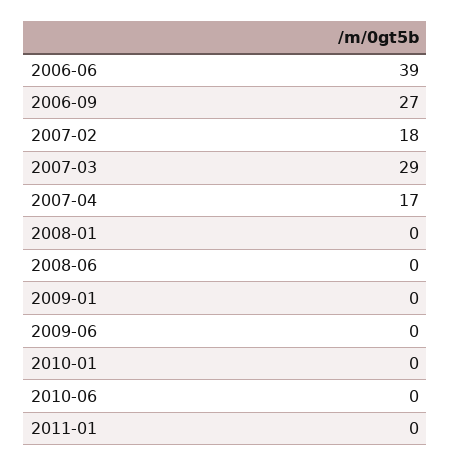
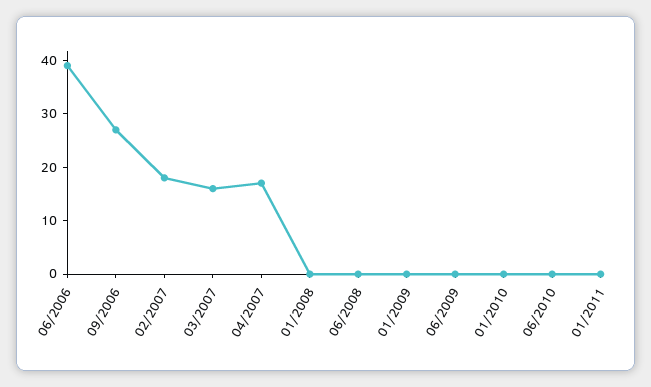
  {
    "2006-06": 39,
    "2006-09": 27,
    "2007-02": 18,
-   "2007-03": 29,
+   "2007-03": 15,
    "2007-04": 17,
    "2008-01": 0,
    "2008-06": 0,
    "2009-01": 0,
    "2009-06": 0,
    "2010-01": 0,
    "2010-06": 0,
    "2011-01": 0
  }

